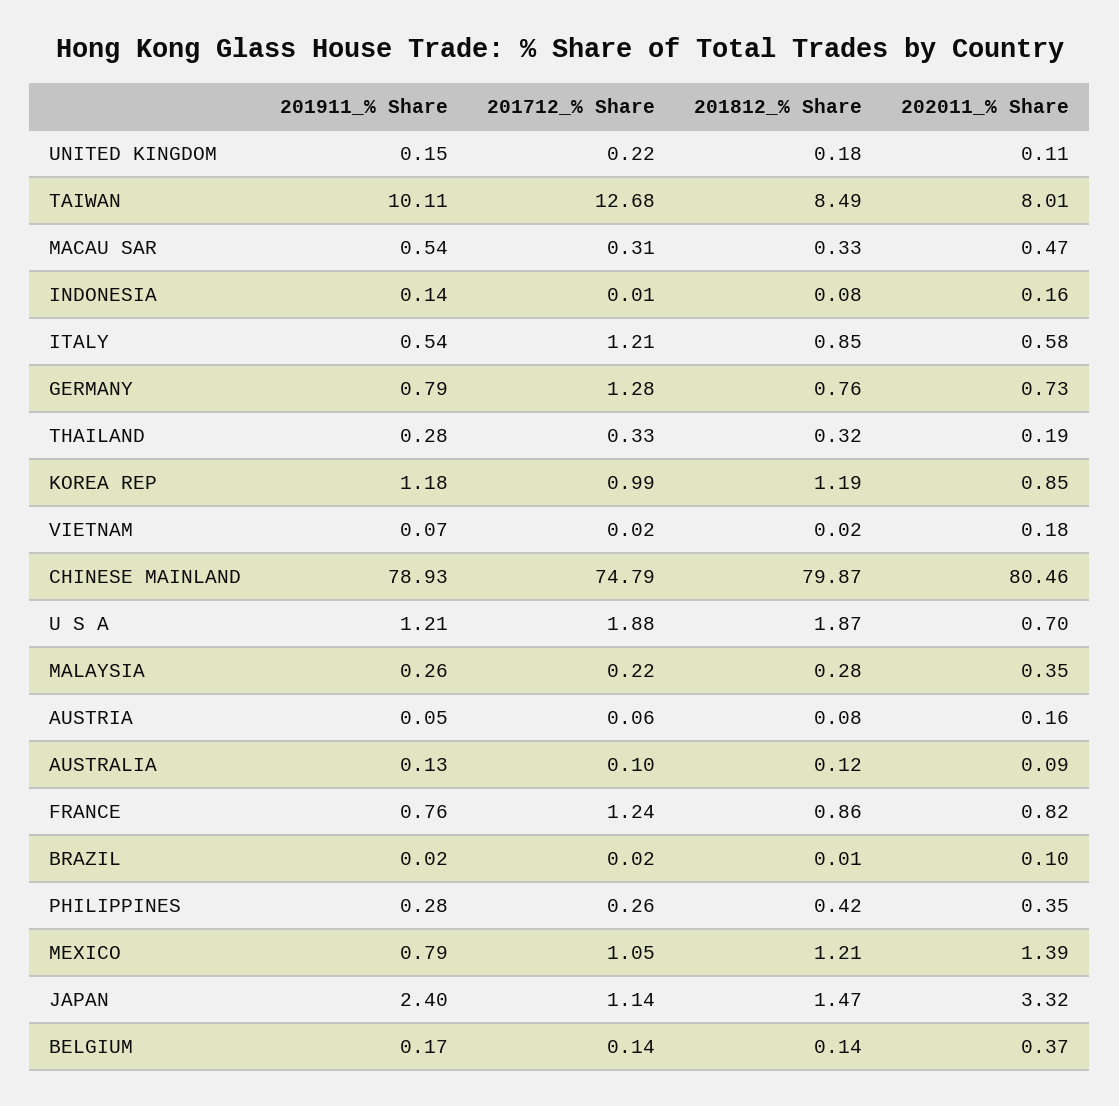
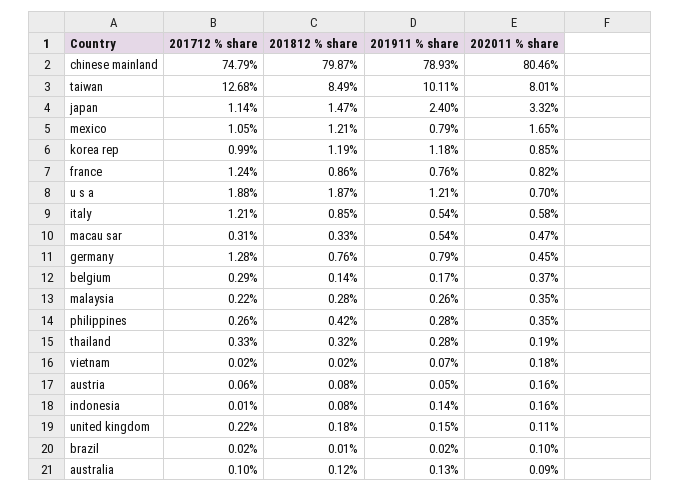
  {
    "201911_% Share": {
      "UNITED KINGDOM": 0.15,
      "TAIWAN": 10.11,
      "MACAU SAR": 0.54,
      "INDONESIA": 0.14,
      "ITALY": 0.54,
      "GERMANY": 0.79,
      "THAILAND": 0.28,
      "KOREA REP": 1.18,
      "VIETNAM": 0.07,
      "CHINESE MAINLAND": 78.93,
      "U S A": 1.21,
      "MALAYSIA": 0.26,
      "AUSTRIA": 0.05,
      "AUSTRALIA": 0.13,
      "FRANCE": 0.76,
      "BRAZIL": 0.02,
      "PHILIPPINES": 0.28,
      "MEXICO": 0.79,
      "JAPAN": 2.4,
      "BELGIUM": 0.17
    },
    "201712_% Share": {
      "UNITED KINGDOM": 0.22,
      "TAIWAN": 12.68,
      "MACAU SAR": 0.31,
      "INDONESIA": 0.01,
      "ITALY": 1.21,
      "GERMANY": 1.28,
      "THAILAND": 0.33,
      "KOREA REP": 0.99,
      "VIETNAM": 0.02,
      "CHINESE MAINLAND": 74.79,
      "U S A": 1.88,
      "MALAYSIA": 0.22,
      "AUSTRIA": 0.06,
      "AUSTRALIA": 0.1,
      "FRANCE": 1.24,
      "BRAZIL": 0.02,
      "PHILIPPINES": 0.26,
      "MEXICO": 1.05,
      "JAPAN": 1.14,
-     "BELGIUM": 0.14
+     "BELGIUM": 0.29
    },
    "201812_% Share": {
      "UNITED KINGDOM": 0.18,
      "TAIWAN": 8.49,
      "MACAU SAR": 0.33,
      "INDONESIA": 0.08,
      "ITALY": 0.85,
      "GERMANY": 0.76,
      "THAILAND": 0.32,
      "KOREA REP": 1.19,
      "VIETNAM": 0.02,
      "CHINESE MAINLAND": 79.87,
      "U S A": 1.87,
      "MALAYSIA": 0.28,
      "AUSTRIA": 0.08,
      "AUSTRALIA": 0.12,
      "FRANCE": 0.86,
      "BRAZIL": 0.01,
      "PHILIPPINES": 0.42,
      "MEXICO": 1.21,
      "JAPAN": 1.47,
      "BELGIUM": 0.14
    },
    "202011_% Share": {
      "UNITED KINGDOM": 0.11,
      "TAIWAN": 8.01,
      "MACAU SAR": 0.47,
      "INDONESIA": 0.16,
      "ITALY": 0.58,
-     "GERMANY": 0.73,
+     "GERMANY": 0.45,
      "THAILAND": 0.19,
      "KOREA REP": 0.85,
      "VIETNAM": 0.18,
      "CHINESE MAINLAND": 80.46,
      "U S A": 0.7,
      "MALAYSIA": 0.35,
      "AUSTRIA": 0.16,
      "AUSTRALIA": 0.09,
      "FRANCE": 0.82,
      "BRAZIL": 0.1,
      "PHILIPPINES": 0.35,
-     "MEXICO": 1.39,
+     "MEXICO": 1.65,
      "JAPAN": 3.32,
      "BELGIUM": 0.37
    }
  }

